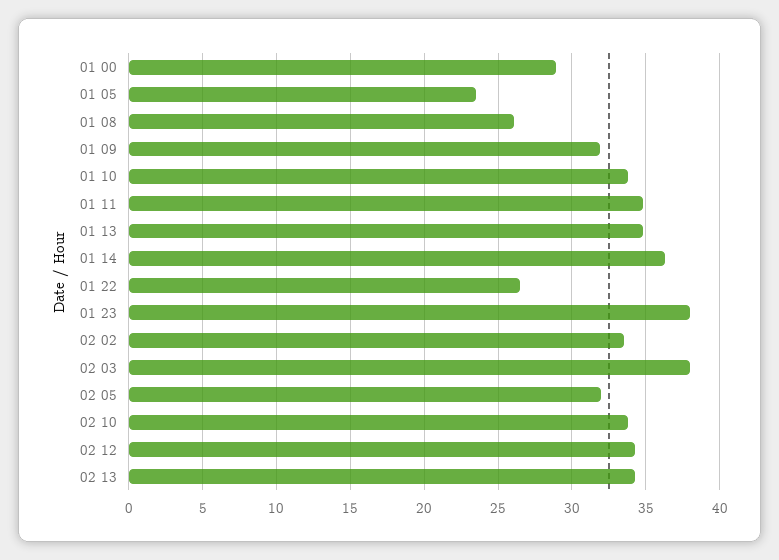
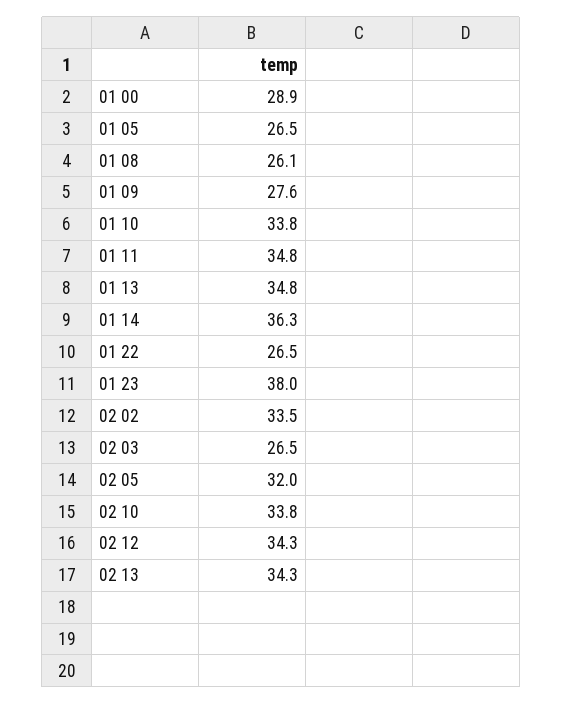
  {
    "01 00": 28.9,
-   "01 05": 23.5,
+   "01 05": 26.5,
    "01 08": 26.1,
-   "01 09": 32,
+   "01 09": 27.6,
    "01 10": 33.8,
    "01 11": 34.8,
    "01 13": 34.8,
    "01 14": 36.3,
    "01 22": 26.5,
    "01 23": 38,
    "02 02": 33.5,
-   "02 03": 38,
+   "02 03": 26.5,
    "02 05": 32,
    "02 10": 33.8,
    "02 12": 34.3,
    "02 13": 34.3
  }

